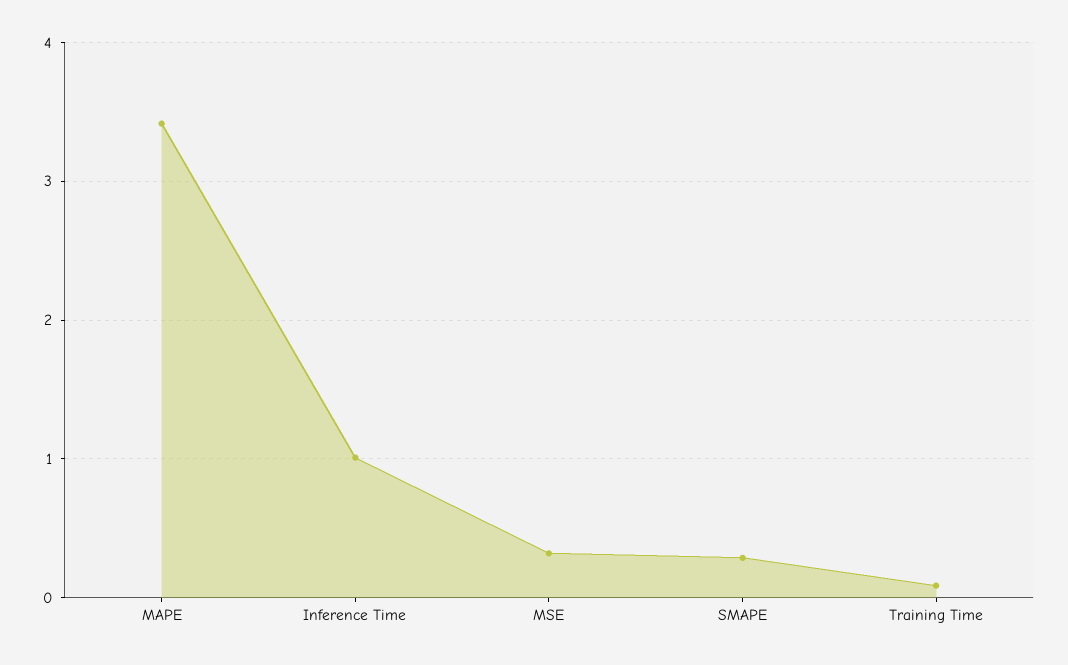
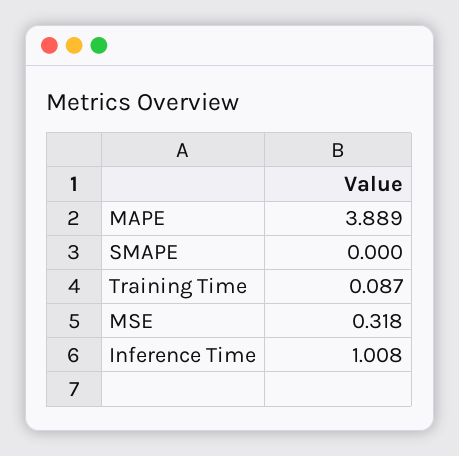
  {
-   "MAPE": 3.4,
+   "MAPE": 3.889,
    "Inference Time": 1.008,
    "MSE": 0.318,
-   "SMAPE": 0.3,
+   "SMAPE": 0,
    "Training Time": 0.087
  }

